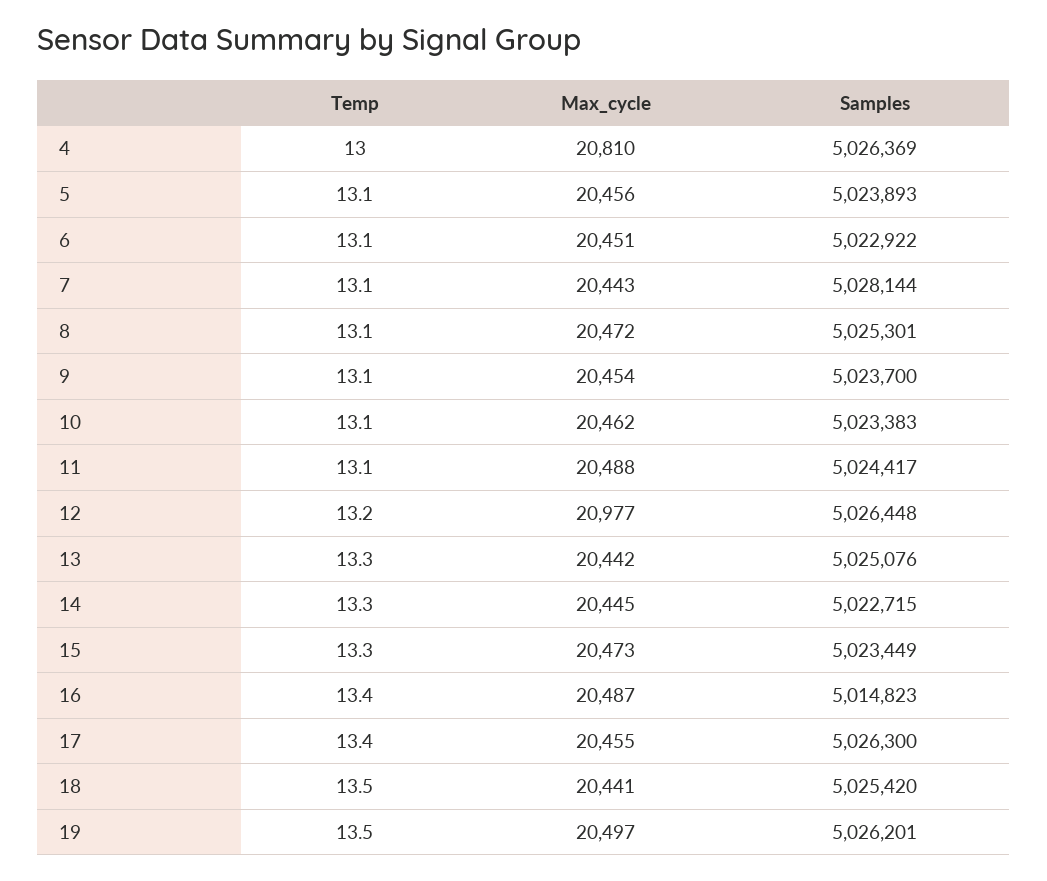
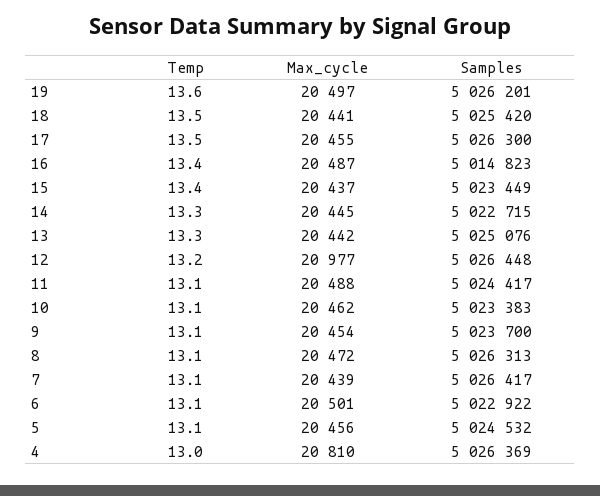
  {
    "Temp": {
      "4": 13,
      "5": 13.1,
      "6": 13.1,
      "7": 13.1,
      "8": 13.1,
      "9": 13.1,
      "10": 13.1,
      "11": 13.1,
      "12": 13.2,
      "13": 13.3,
      "14": 13.3,
-     "15": 13.3,
+     "15": 13.4,
      "16": 13.4,
-     "17": 13.4,
+     "17": 13.5,
      "18": 13.5,
-     "19": 13.5
+     "19": 13.6
    },
    "Max_cycle": {
      "4": 20810,
      "5": 20456,
-     "6": 20451,
+     "6": 20501,
-     "7": 20443,
+     "7": 20439,
      "8": 20472,
      "9": 20454,
      "10": 20462,
      "11": 20488,
      "12": 20977,
      "13": 20442,
      "14": 20445,
-     "15": 20473,
+     "15": 20437,
      "16": 20487,
      "17": 20455,
      "18": 20441,
      "19": 20497
    },
    "Samples": {
      "4": 5026369,
-     "5": 5023893,
+     "5": 5024532,
      "6": 5022922,
-     "7": 5028144,
+     "7": 5026417,
-     "8": 5025301,
+     "8": 5026313,
      "9": 5023700,
      "10": 5023383,
      "11": 5024417,
      "12": 5026448,
      "13": 5025076,
      "14": 5022715,
      "15": 5023449,
      "16": 5014823,
      "17": 5026300,
      "18": 5025420,
      "19": 5026201
    }
  }

